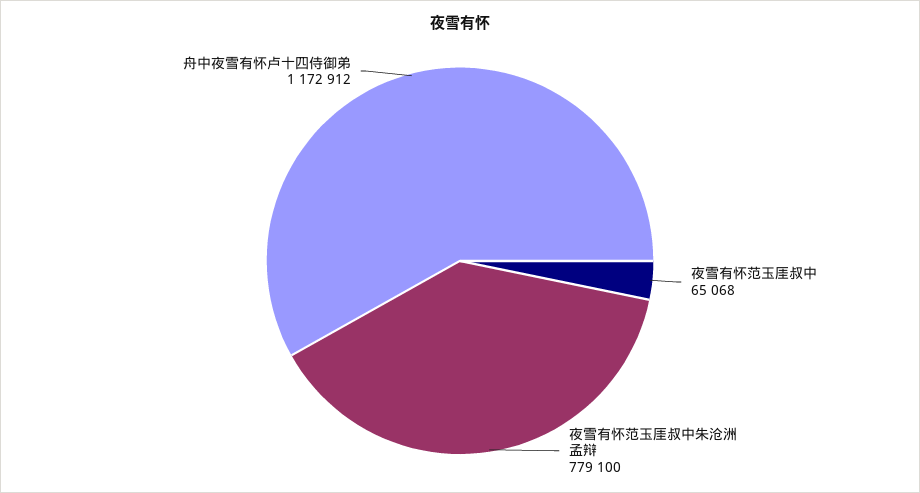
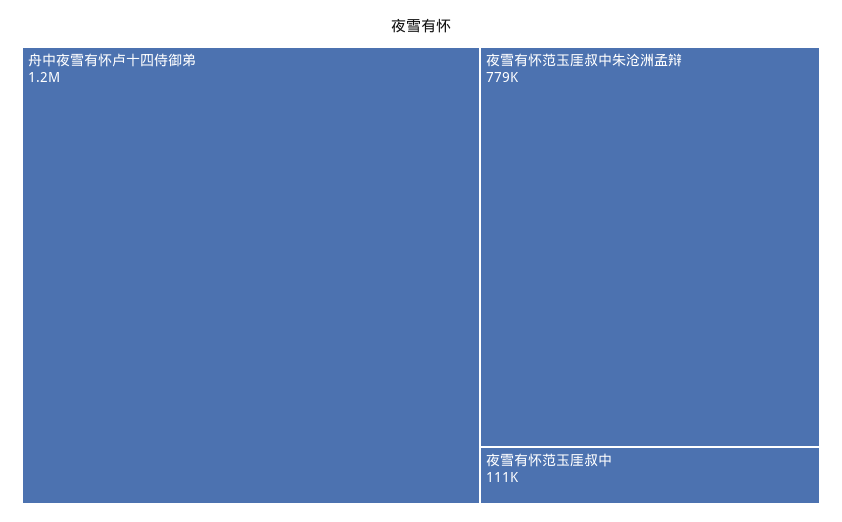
  {
-   "夜雪有怀范玉厓叔中": 65068,
+   "夜雪有怀范玉厓叔中": 111000,
    "夜雪有怀范玉厓叔中朱沧洲孟辩": 779100,
    "舟中夜雪有怀卢十四侍御弟": 1172912
  }

